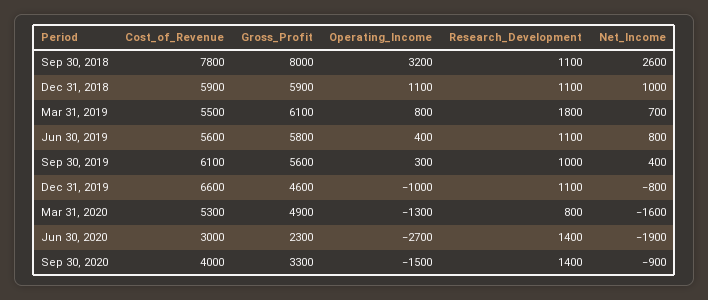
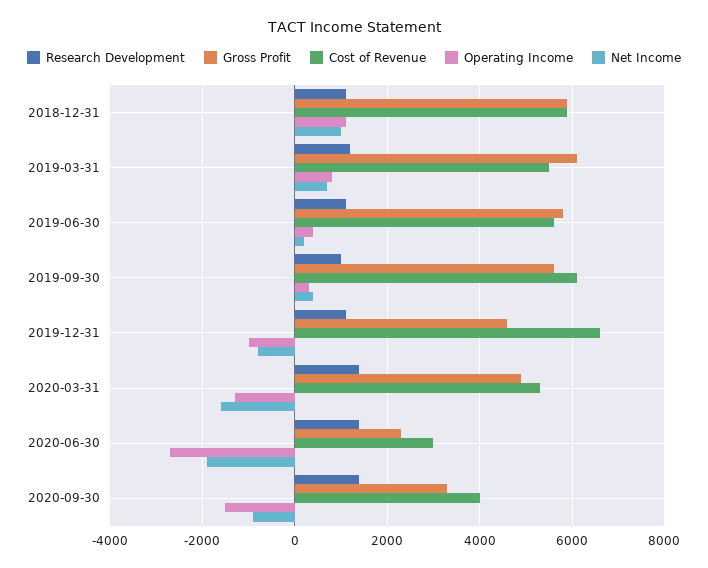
  {
    "Cost_of_Revenue": {
-     "Sep 30, 2018": 7800,
      "Dec 31, 2018": 5900,
      "Mar 31, 2019": 5500,
      "Jun 30, 2019": 5600,
      "Sep 30, 2019": 6100,
      "Dec 31, 2019": 6600,
      "Mar 31, 2020": 5300,
      "Jun 30, 2020": 3000,
      "Sep 30, 2020": 4000
    },
    "Gross_Profit": {
-     "Sep 30, 2018": 8000,
      "Dec 31, 2018": 5900,
      "Mar 31, 2019": 6100,
      "Jun 30, 2019": 5800,
      "Sep 30, 2019": 5600,
      "Dec 31, 2019": 4600,
      "Mar 31, 2020": 4900,
      "Jun 30, 2020": 2300,
      "Sep 30, 2020": 3300
    },
    "Operating_Income": {
-     "Sep 30, 2018": 3200,
      "Dec 31, 2018": 1100,
      "Mar 31, 2019": 800,
      "Jun 30, 2019": 400,
      "Sep 30, 2019": 300,
      "Dec 31, 2019": -1000,
      "Mar 31, 2020": -1300,
      "Jun 30, 2020": -2700,
      "Sep 30, 2020": -1500
    },
    "Research_Development": {
-     "Sep 30, 2018": 1100,
      "Dec 31, 2018": 1100,
-     "Mar 31, 2019": 1800,
+     "Mar 31, 2019": 1200,
      "Jun 30, 2019": 1100,
      "Sep 30, 2019": 1000,
      "Dec 31, 2019": 1100,
-     "Mar 31, 2020": 800,
+     "Mar 31, 2020": 1400,
      "Jun 30, 2020": 1400,
      "Sep 30, 2020": 1400
    },
    "Net_Income": {
-     "Sep 30, 2018": 2600,
      "Dec 31, 2018": 1000,
      "Mar 31, 2019": 700,
-     "Jun 30, 2019": 800,
+     "Jun 30, 2019": 200,
      "Sep 30, 2019": 400,
      "Dec 31, 2019": -800,
      "Mar 31, 2020": -1600,
      "Jun 30, 2020": -1900,
      "Sep 30, 2020": -900
    }
  }

